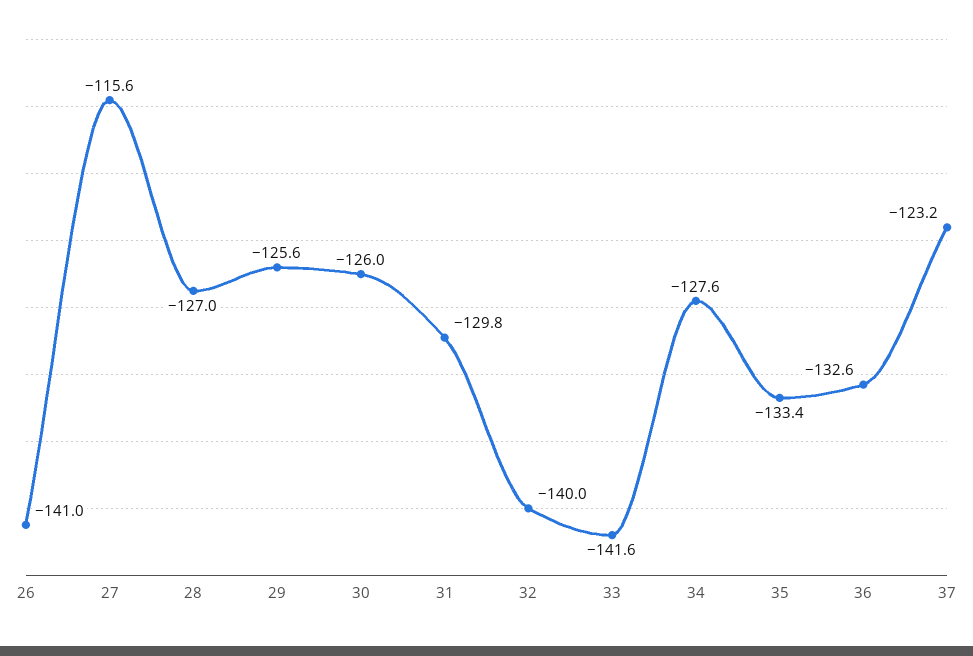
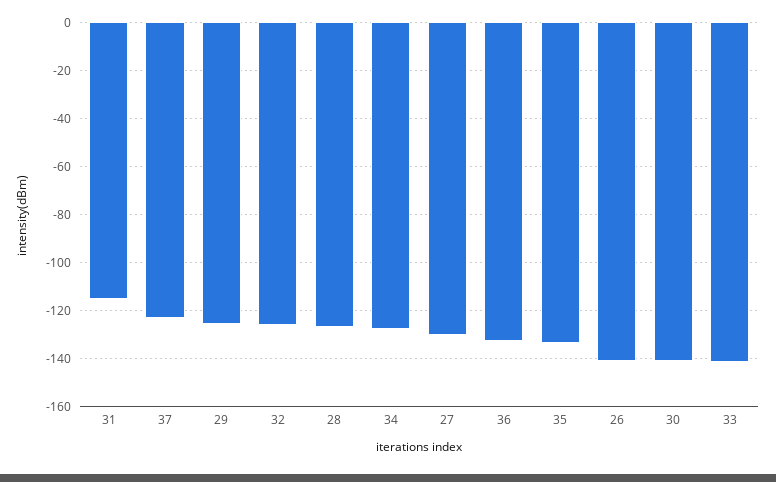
  {
    "26": -141,
-   "27": -115.6,
+   "27": -130,
    "28": -127,
    "29": -125.6,
-   "30": -126,
+   "30": -140,
-   "31": -129.8,
+   "31": -115,
-   "32": -140,
+   "32": -125,
    "33": -141.6,
    "34": -127.6,
    "35": -133.4,
    "36": -132.6,
    "37": -123.2
  }

